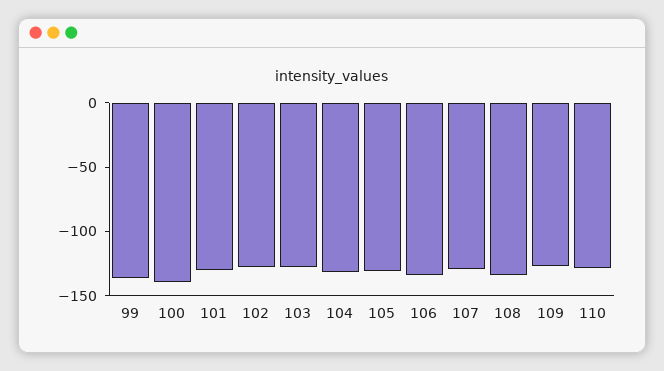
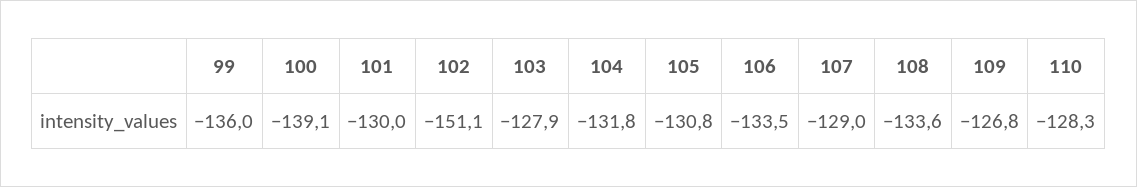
  {
    "99": -136,
    "100": -139.1,
    "101": -130,
-   "102": -130,
+   "102": -151.1,
    "103": -127.9,
    "104": -131.8,
    "105": -130.8,
    "106": -133.5,
    "107": -129,
    "108": -133.6,
    "109": -126.8,
    "110": -128.3
  }

